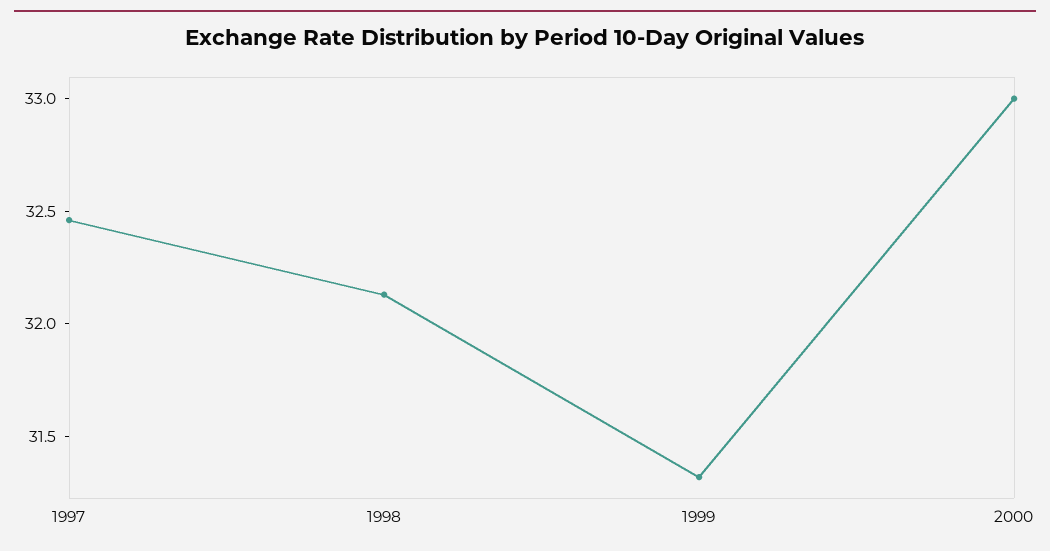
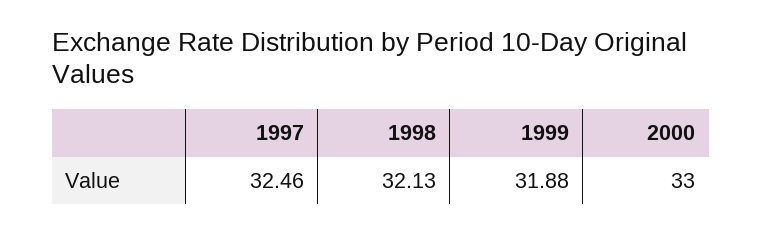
  {
    "1997": 32.46,
    "1998": 32.13,
-   "1999": 31.3,
+   "1999": 31.88,
    "2000": 33
  }

